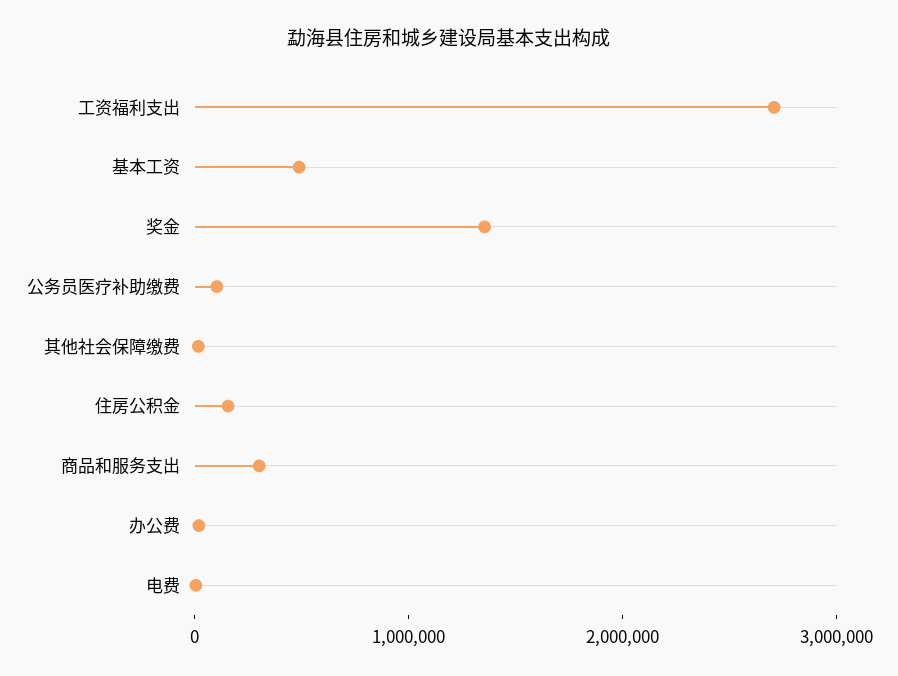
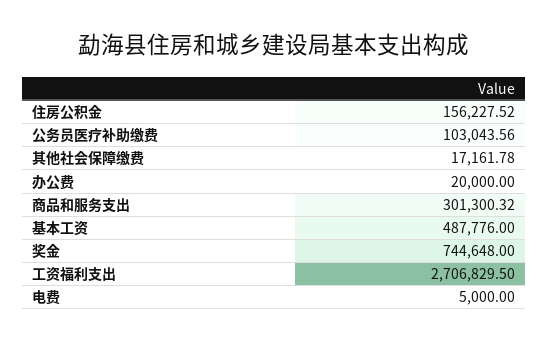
  {
    "工资福利支出": 2706829.5,
    "基本工资": 487776,
-   "奖金": 1400000,
+   "奖金": 744648,
    "公务员医疗补助缴费": 103043.56,
    "其他社会保障缴费": 17161.78,
    "住房公积金": 156227.52,
    "商品和服务支出": 301300.32,
    "办公费": 20000,
    "电费": 5000
  }

